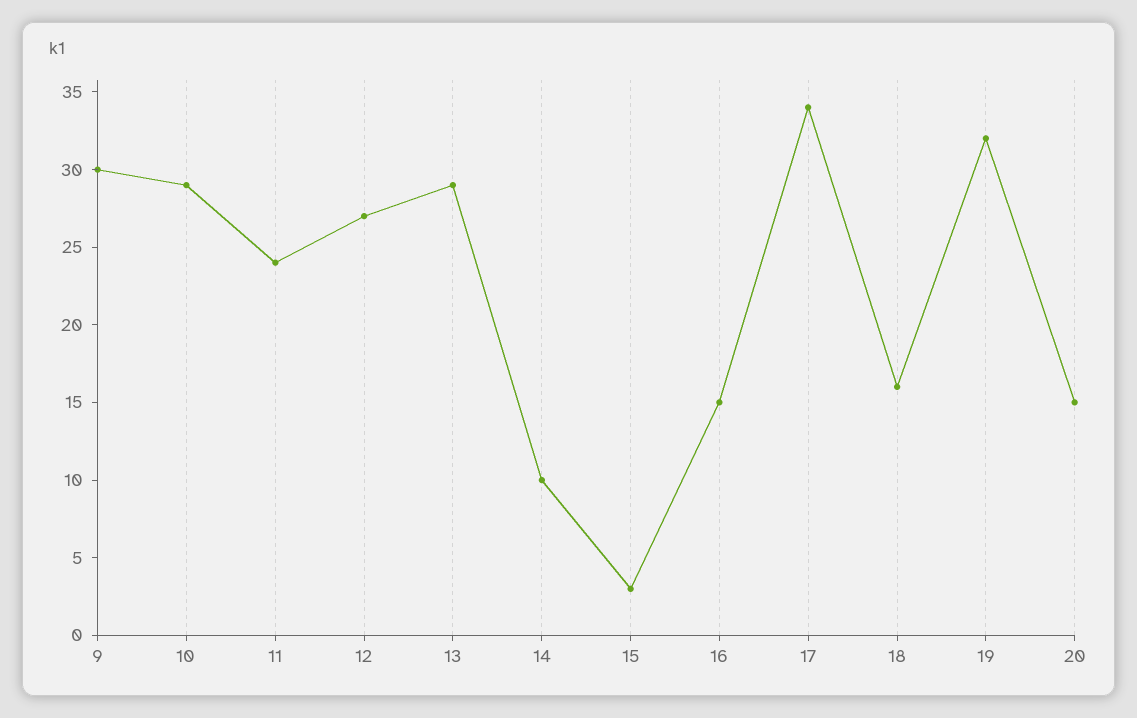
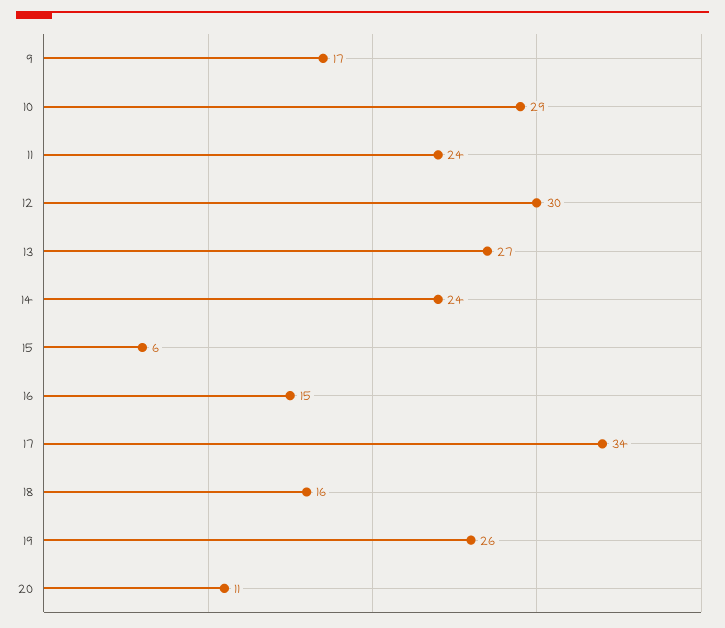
  {
-   "9": 30,
+   "9": 17,
    "10": 29,
    "11": 24,
-   "12": 27,
+   "12": 30,
-   "13": 29,
+   "13": 27,
-   "14": 10,
+   "14": 24,
-   "15": 3,
+   "15": 6,
    "16": 15,
    "17": 34,
    "18": 16,
-   "19": 32,
+   "19": 26,
-   "20": 15
+   "20": 11
  }

